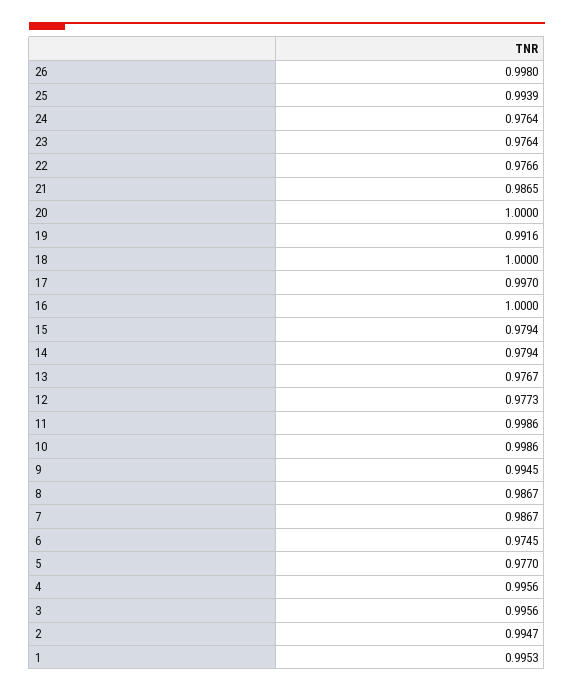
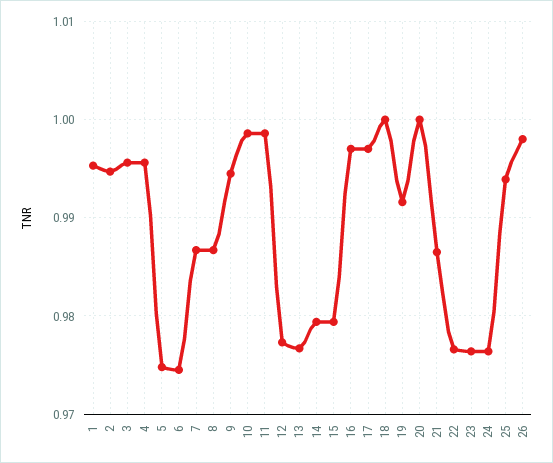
  {
    "26": 0.998,
    "25": 0.9939,
    "24": 0.9764,
    "23": 0.9764,
    "22": 0.9766,
    "21": 0.9865,
    "20": 1,
    "19": 0.9916,
    "18": 1,
    "17": 0.997,
-   "16": 1,
+   "16": 0.997,
    "15": 0.9794,
    "14": 0.9794,
    "13": 0.9767,
    "12": 0.9773,
    "11": 0.9986,
    "10": 0.9986,
    "9": 0.9945,
    "8": 0.9867,
    "7": 0.9867,
    "6": 0.9745,
-   "5": 0.977,
+   "5": 0.975,
    "4": 0.9956,
    "3": 0.9956,
    "2": 0.9947,
    "1": 0.9953
  }

